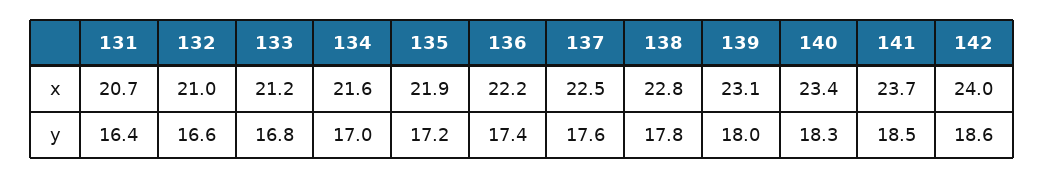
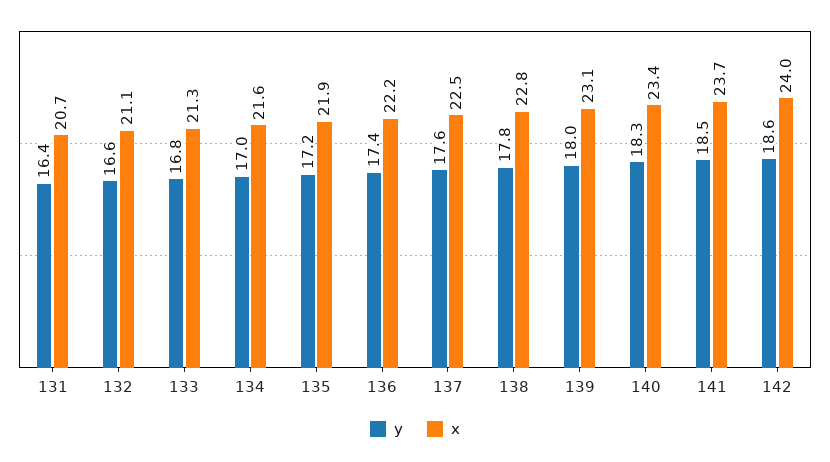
  {
    "x": {
      "131": 20.7,
-     "132": 21,
+     "132": 21.1,
-     "133": 21.2,
+     "133": 21.3,
      "134": 21.6,
      "135": 21.9,
      "136": 22.2,
      "137": 22.5,
      "138": 22.8,
      "139": 23.1,
      "140": 23.4,
      "141": 23.7,
      "142": 24
    },
    "y": {
      "131": 16.4,
      "132": 16.6,
      "133": 16.8,
      "134": 17,
      "135": 17.2,
      "136": 17.4,
      "137": 17.6,
      "138": 17.8,
      "139": 18,
      "140": 18.3,
      "141": 18.5,
      "142": 18.6
    }
  }

